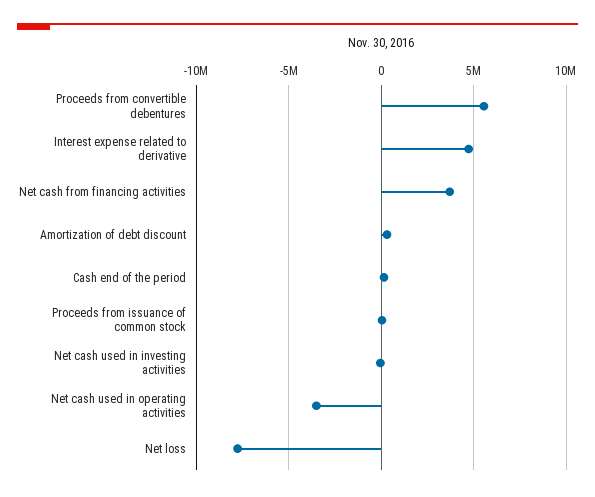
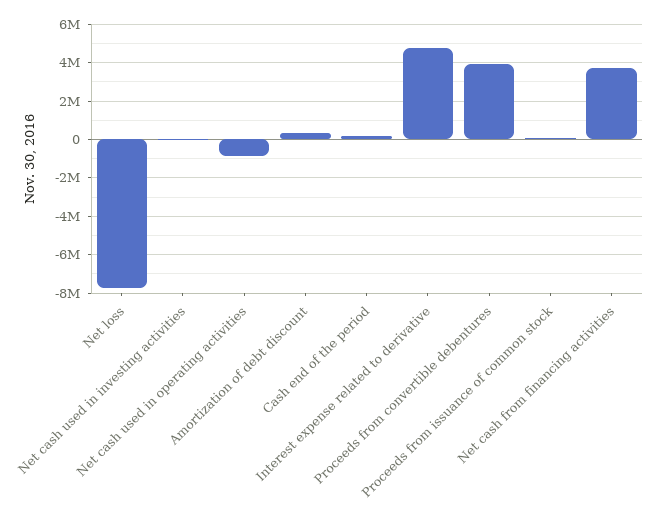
  {
-   "Proceeds from convertible debentures": 5500000,
+   "Proceeds from convertible debentures": 4000000,
    "Interest expense related to derivative": 4500000,
    "Net cash from financing activities": 3500000,
    "Amortization of debt discount": 500000,
    "Cash end of the period": 0,
    "Proceeds from issuance of common stock": 0,
    "Net cash used in investing activities": 0,
-   "Net cash used in operating activities": -3500000,
+   "Net cash used in operating activities": -1000000,
    "Net loss": -8000000
  }

